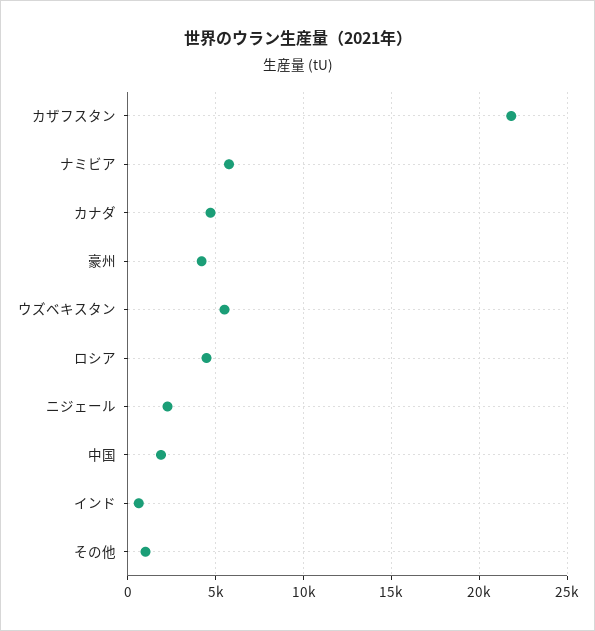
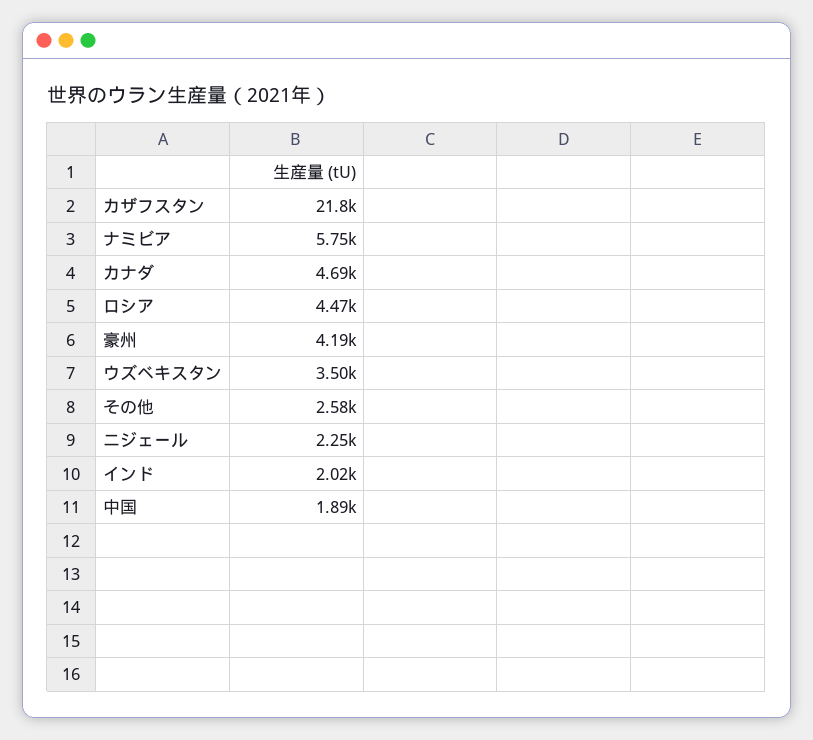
  {
    "カザフスタン": 21800,
    "ナミビア": 5750,
    "カナダ": 4690,
    "豪州": 4190,
-   "ウズベキスタン": 5500,
+   "ウズベキスタン": 3500,
    "ロシア": 4470,
    "ニジェール": 2250,
    "中国": 1890,
-   "インド": 500,
+   "インド": 2020,
-   "その他": 1000
+   "その他": 2580
  }

